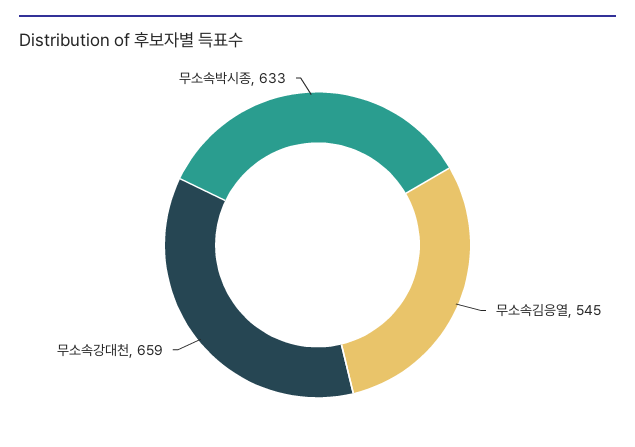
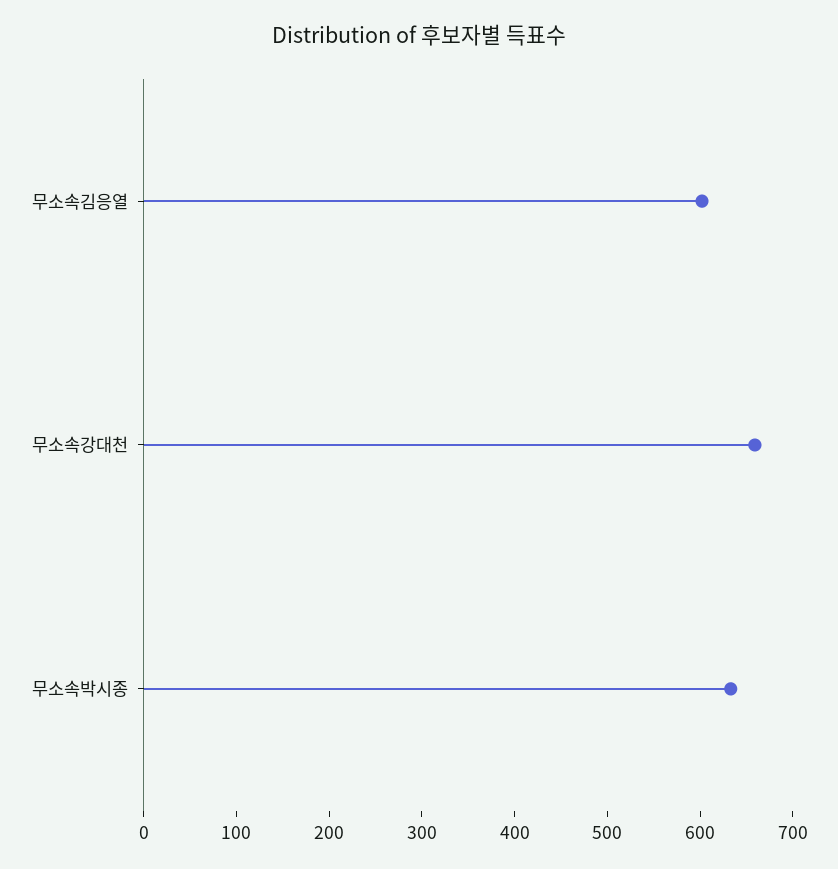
  {
-   "무소속김응열": 545,
+   "무소속김응열": 600,
    "무소속강대천": 659,
    "무소속박시종": 633
  }

